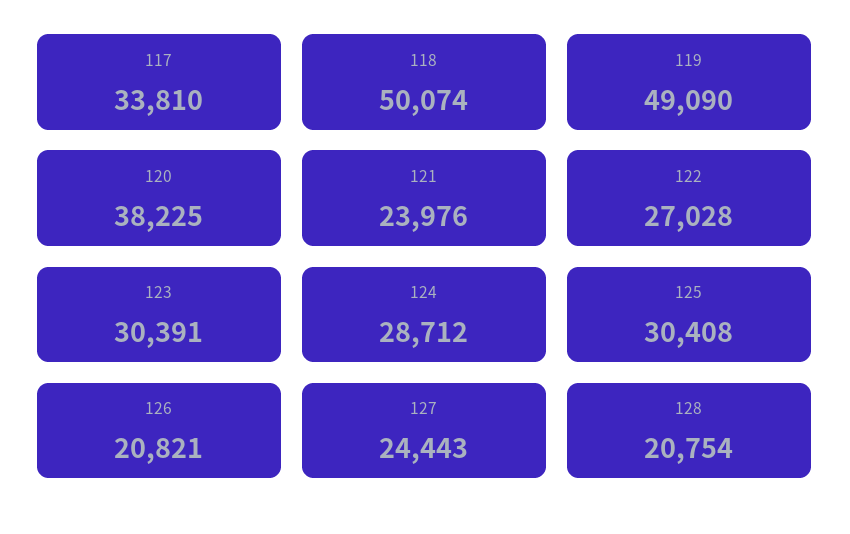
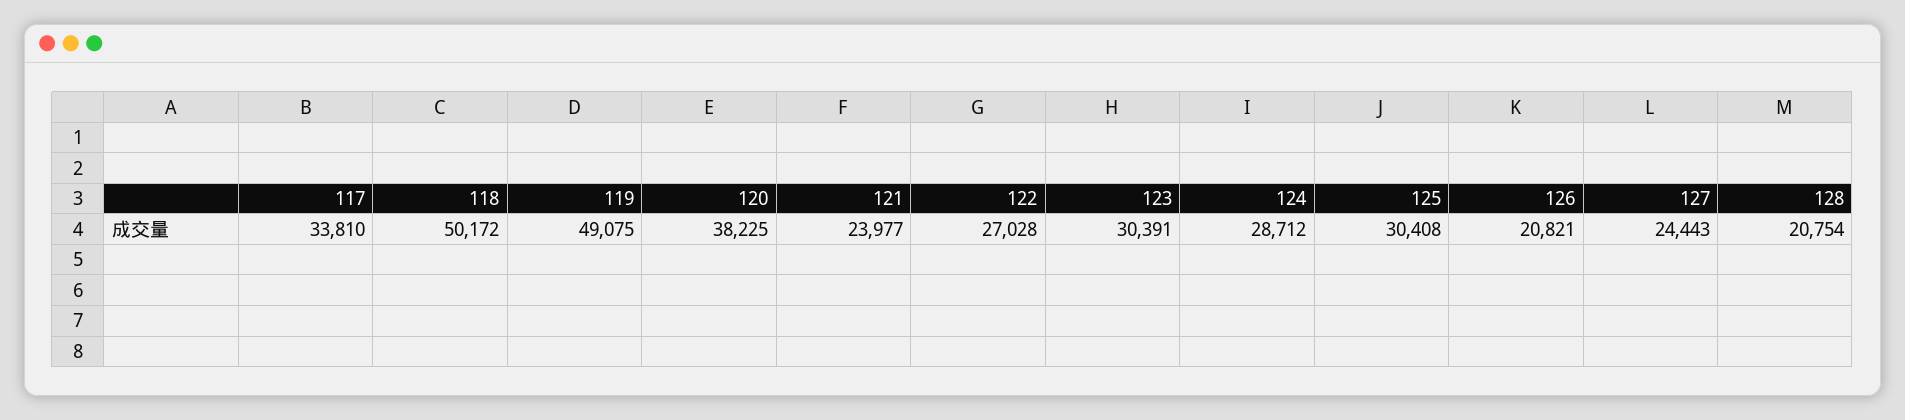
  {
    "117": 33810,
-   "118": 50074,
+   "118": 50172,
-   "119": 49090,
+   "119": 49075,
    "120": 38225,
-   "121": 23976,
+   "121": 23977,
    "122": 27028,
    "123": 30391,
    "124": 28712,
    "125": 30408,
    "126": 20821,
    "127": 24443,
    "128": 20754
  }

